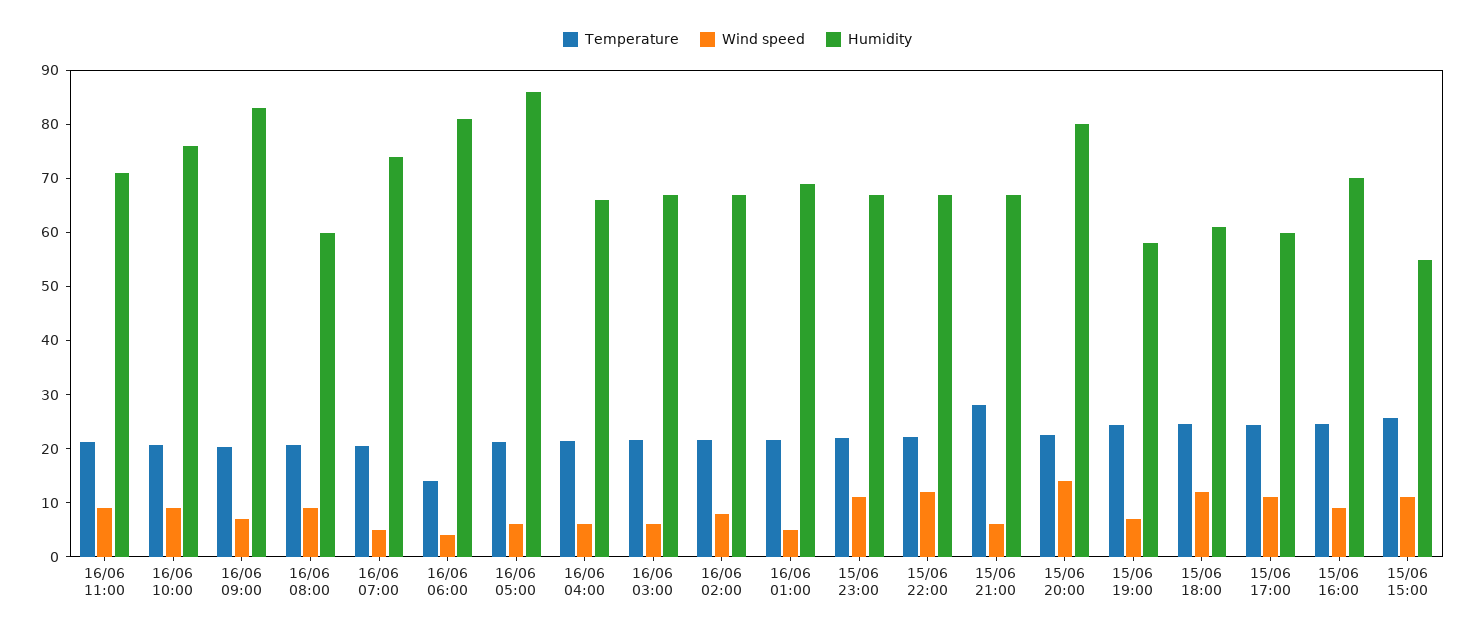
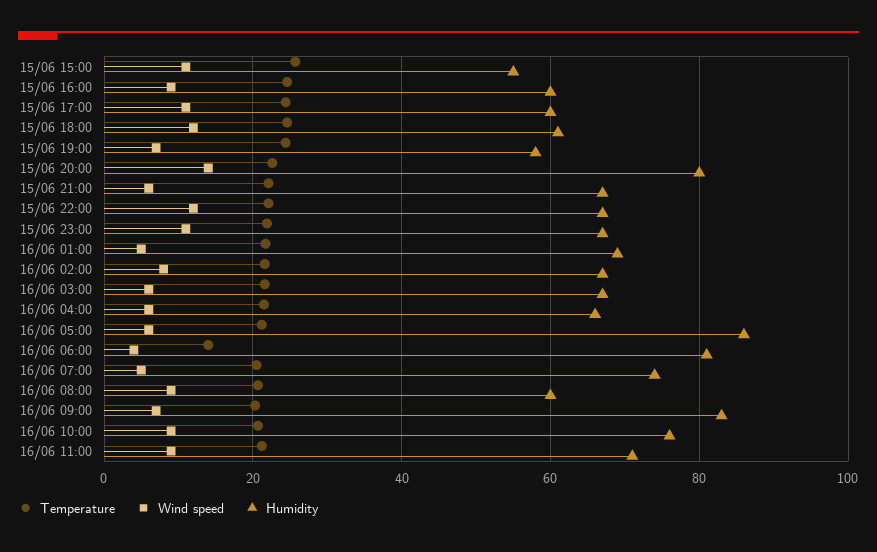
  {
    "Temperature": {
      "16/06 11:00": 22,
      "16/06 10:00": 20,
      "16/06 09:00": 20,
      "16/06 08:00": 20,
      "16/06 07:00": 20,
      "16/06 06:00": 14,
      "16/06 05:00": 22,
      "16/06 04:00": 22,
      "16/06 03:00": 22,
      "16/06 02:00": 22,
      "16/06 01:00": 22,
      "15/06 23:00": 22,
      "15/06 22:00": 22,
-     "15/06 21:00": 28,
+     "15/06 21:00": 22,
      "15/06 20:00": 22,
      "15/06 19:00": 24,
      "15/06 18:00": 24,
      "15/06 17:00": 24,
      "15/06 16:00": 24,
      "15/06 15:00": 26
    },
    "Wind speed": {
      "16/06 11:00": 10,
      "16/06 10:00": 10,
      "16/06 09:00": 8,
      "16/06 08:00": 10,
      "16/06 07:00": 6,
      "16/06 06:00": 4,
      "16/06 05:00": 6,
      "16/06 04:00": 6,
      "16/06 03:00": 6,
      "16/06 02:00": 8,
      "16/06 01:00": 6,
      "15/06 23:00": 12,
      "15/06 22:00": 12,
      "15/06 21:00": 6,
      "15/06 20:00": 14,
      "15/06 19:00": 8,
      "15/06 18:00": 12,
      "15/06 17:00": 12,
      "15/06 16:00": 10,
      "15/06 15:00": 12
    },
    "Humidity": {
      "16/06 11:00": 72,
      "16/06 10:00": 76,
      "16/06 09:00": 84,
      "16/06 08:00": 60,
      "16/06 07:00": 74,
      "16/06 06:00": 82,
      "16/06 05:00": 86,
      "16/06 04:00": 66,
      "16/06 03:00": 68,
      "16/06 02:00": 68,
      "16/06 01:00": 70,
      "15/06 23:00": 68,
      "15/06 22:00": 68,
      "15/06 21:00": 68,
      "15/06 20:00": 80,
      "15/06 19:00": 58,
      "15/06 18:00": 62,
      "15/06 17:00": 60,
-     "15/06 16:00": 70,
+     "15/06 16:00": 60,
      "15/06 15:00": 56
    }
  }

